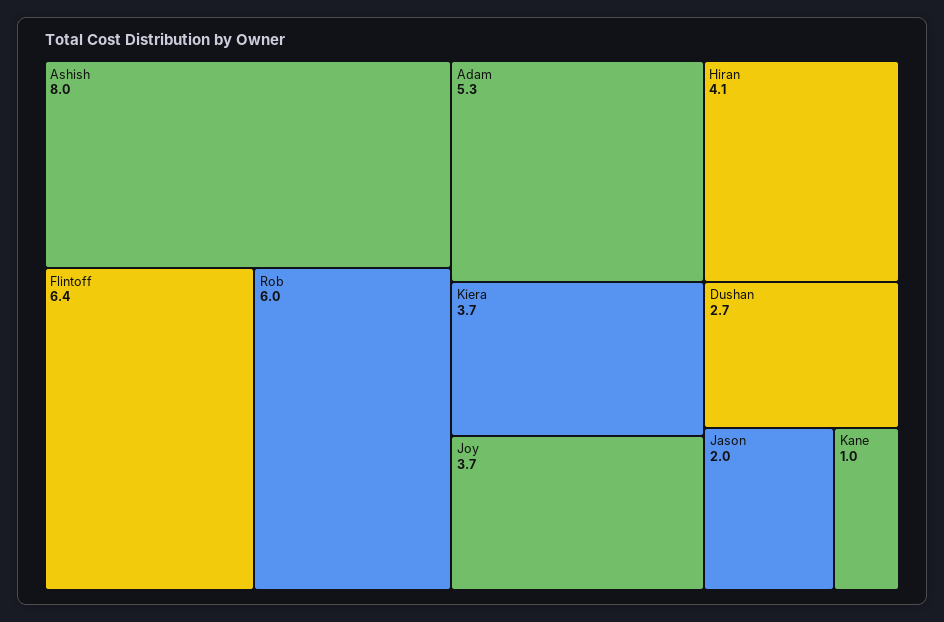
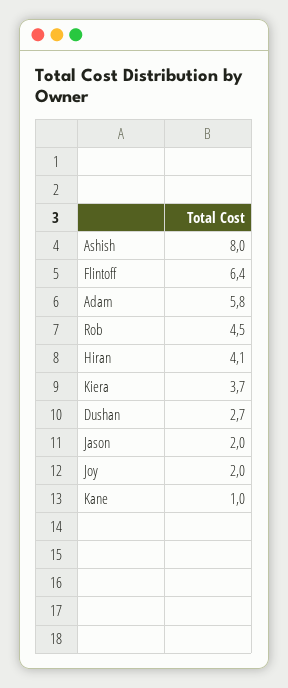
  {
    "Ashish": 8,
    "Flintoff": 6.4,
-   "Rob": 6,
+   "Rob": 4.5,
-   "Adam": 5.3,
+   "Adam": 5.8,
    "Hiran": 4.1,
    "Kiera": 3.7,
-   "Joy": 3.7,
+   "Joy": 2,
    "Dushan": 2.7,
    "Jason": 2,
    "Kane": 1
  }

